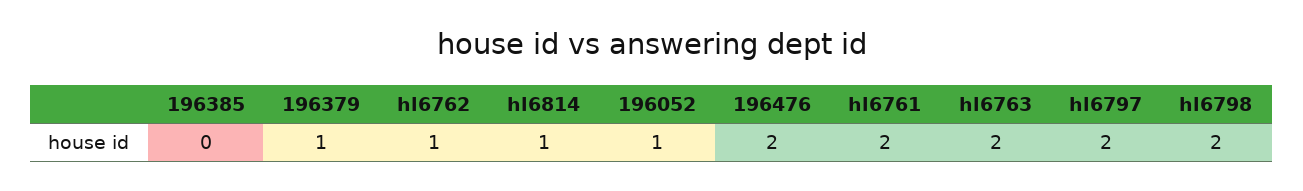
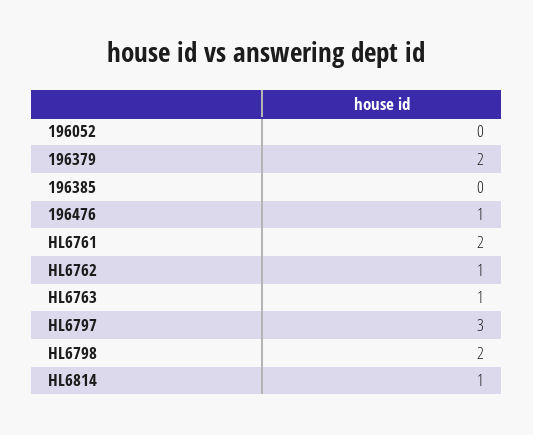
  {
    "196385": 0,
-   "196379": 1,
+   "196379": 2,
    "hl6762": 1,
    "hl6814": 1,
-   "196052": 1,
+   "196052": 0,
-   "196476": 2,
+   "196476": 1,
    "hl6761": 2,
-   "hl6763": 2,
+   "hl6763": 1,
-   "hl6797": 2,
+   "hl6797": 3,
    "hl6798": 2
  }

